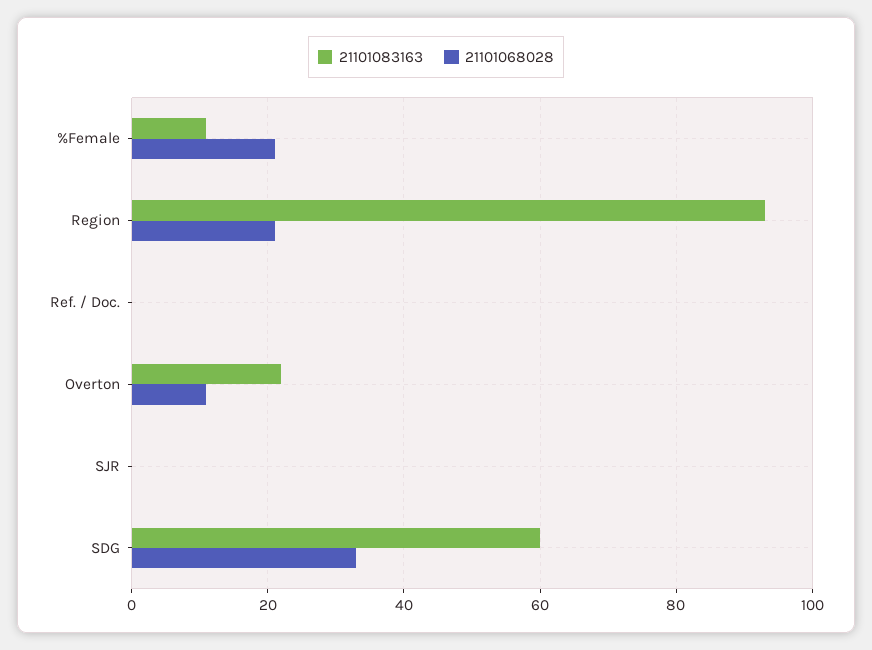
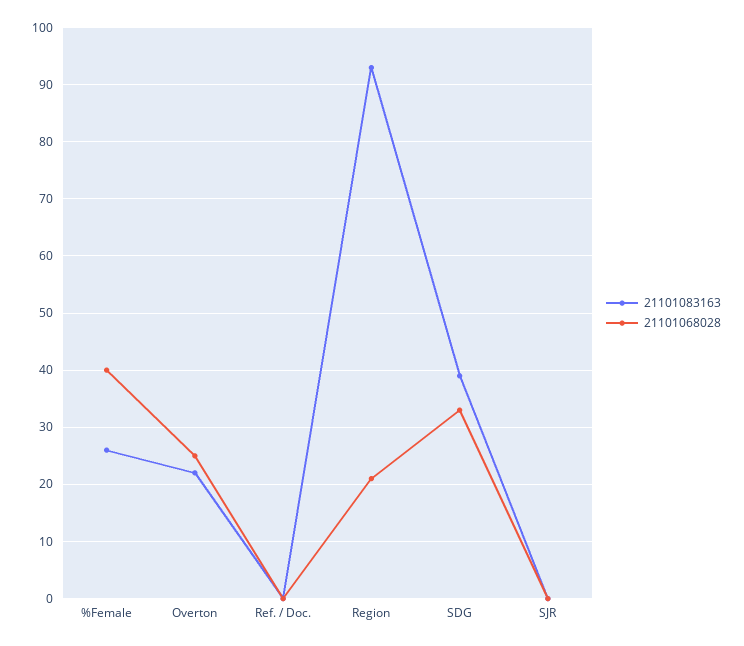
  {
    "21101083163": {
-     "%Female": 10,
+     "%Female": 25,
      "Region": 95,
      "Ref. / Doc.": 0,
      "Overton": 20,
      "SJR": 0,
-     "SDG": 60
+     "SDG": 40
    },
    "21101068028": {
-     "%Female": 20,
+     "%Female": 40,
      "Region": 20,
      "Ref. / Doc.": 0,
-     "Overton": 10,
+     "Overton": 25,
      "SJR": 0,
      "SDG": 35
    }
  }

